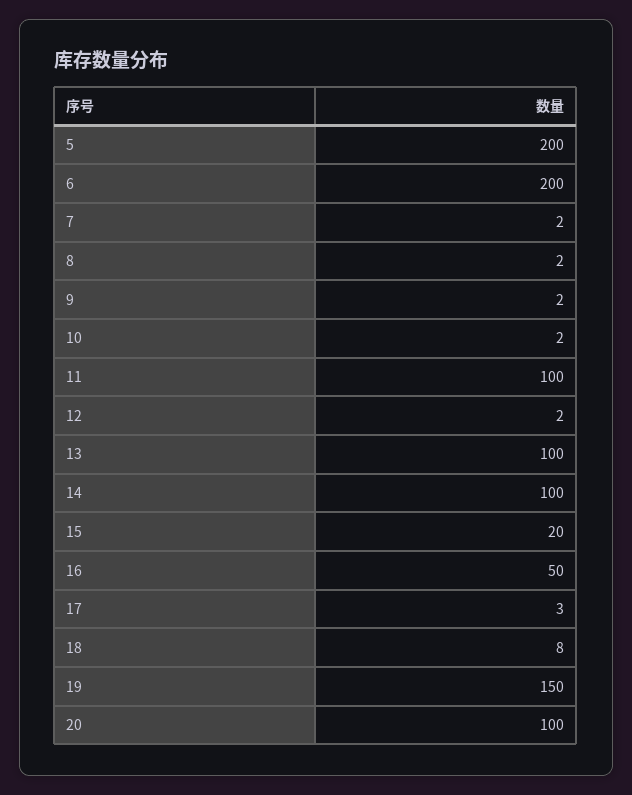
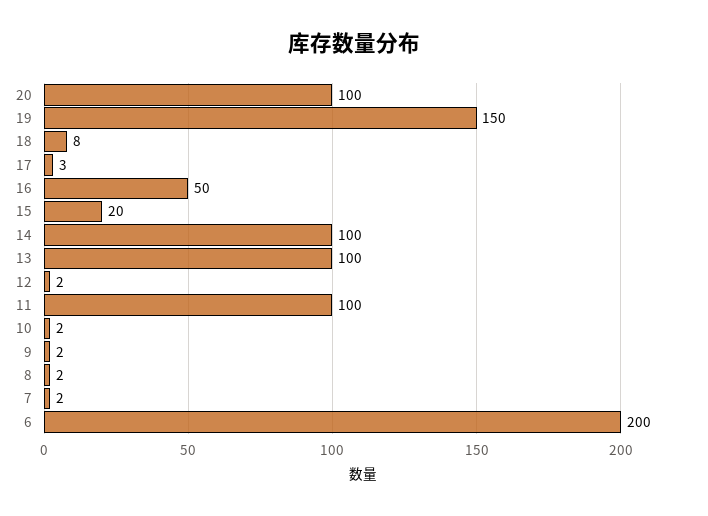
  {
-   "5": 200,
    "6": 200,
    "7": 2,
    "8": 2,
    "9": 2,
    "10": 2,
    "11": 100,
    "12": 2,
    "13": 100,
    "14": 100,
    "15": 20,
    "16": 50,
    "17": 3,
    "18": 8,
    "19": 150,
    "20": 100
  }

